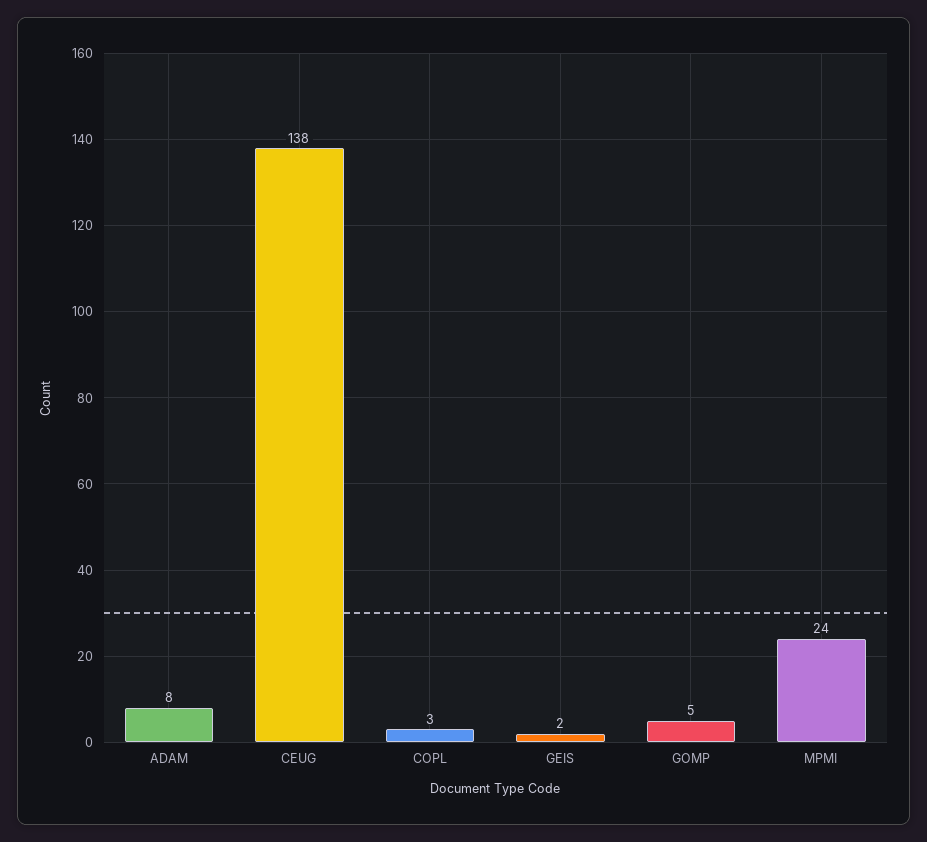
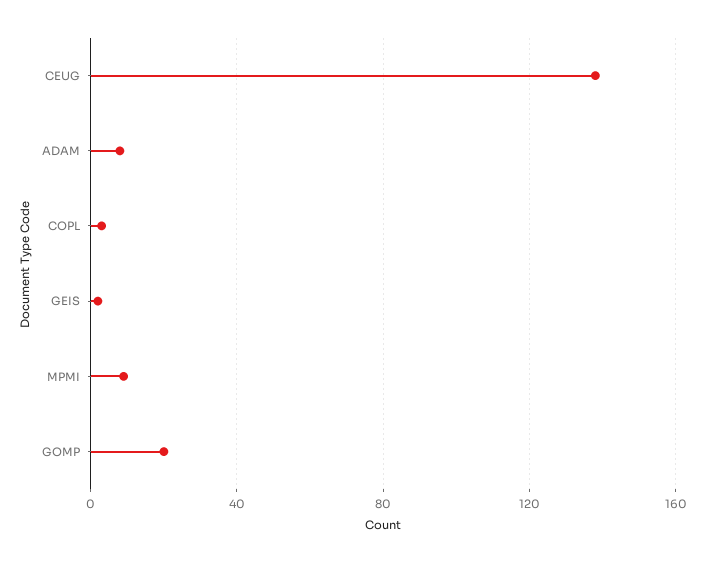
  {
    "ADAM": 8,
    "CEUG": 138,
    "COPL": 3,
    "GEIS": 2,
-   "GOMP": 5,
+   "GOMP": 20,
-   "MPMI": 24
+   "MPMI": 10
  }

